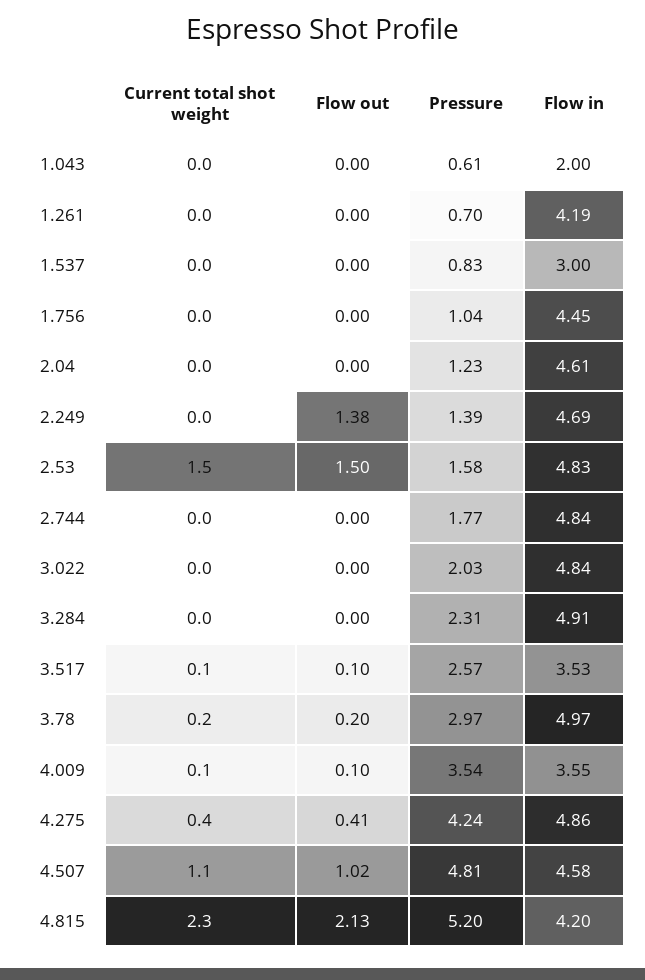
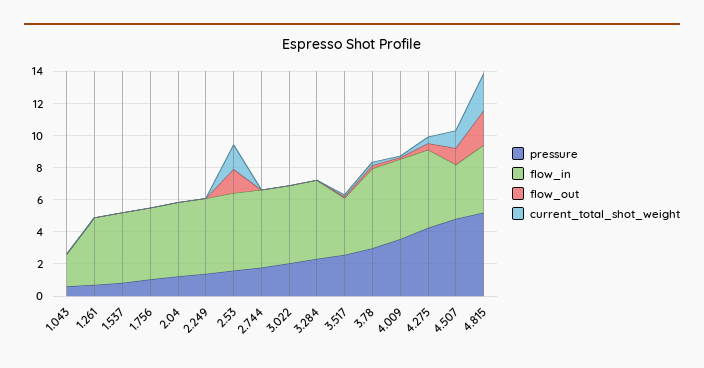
  {
    "Current total shot weight": {
      "1.043": 0,
      "1.261": 0,
      "1.537": 0,
      "1.756": 0,
      "2.04": 0,
      "2.249": 0,
      "2.53": 1.5,
      "2.744": 0,
      "3.022": 0,
      "3.284": 0,
      "3.517": 0.1,
      "3.78": 0.2,
      "4.009": 0.1,
      "4.275": 0.4,
      "4.507": 1.1,
      "4.815": 2.3
    },
    "Flow out": {
      "1.043": 0,
      "1.261": 0,
      "1.537": 0,
      "1.756": 0,
      "2.04": 0,
-     "2.249": 1.38,
+     "2.249": 0,
      "2.53": 1.5,
      "2.744": 0,
      "3.022": 0,
      "3.284": 0,
      "3.517": 0.1,
      "3.78": 0.2,
      "4.009": 0.1,
      "4.275": 0.41,
      "4.507": 1.02,
      "4.815": 2.13
    },
    "Pressure": {
      "1.043": 0.61,
      "1.261": 0.7,
      "1.537": 0.83,
      "1.756": 1.04,
      "2.04": 1.23,
      "2.249": 1.39,
      "2.53": 1.58,
      "2.744": 1.77,
      "3.022": 2.03,
      "3.284": 2.31,
      "3.517": 2.57,
      "3.78": 2.97,
      "4.009": 3.54,
      "4.275": 4.24,
      "4.507": 4.81,
      "4.815": 5.2
    },
    "Flow in": {
      "1.043": 2,
      "1.261": 4.19,
-     "1.537": 3,
+     "1.537": 4.5,
      "1.756": 4.45,
      "2.04": 4.61,
      "2.249": 4.69,
      "2.53": 4.83,
      "2.744": 4.84,
      "3.022": 4.84,
      "3.284": 4.91,
      "3.517": 3.53,
      "3.78": 4.97,
-     "4.009": 3.55,
+     "4.009": 5,
      "4.275": 4.86,
-     "4.507": 4.58,
+     "4.507": 3.5,
      "4.815": 4.2
    }
  }

